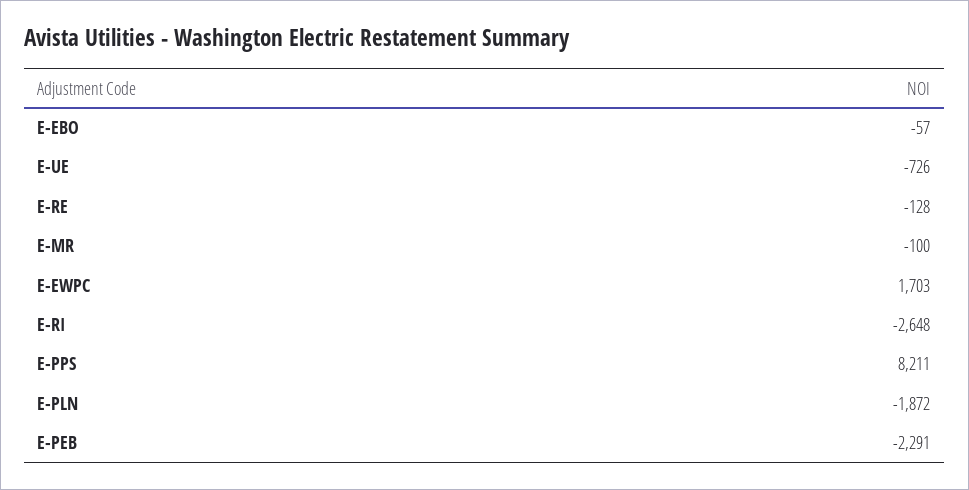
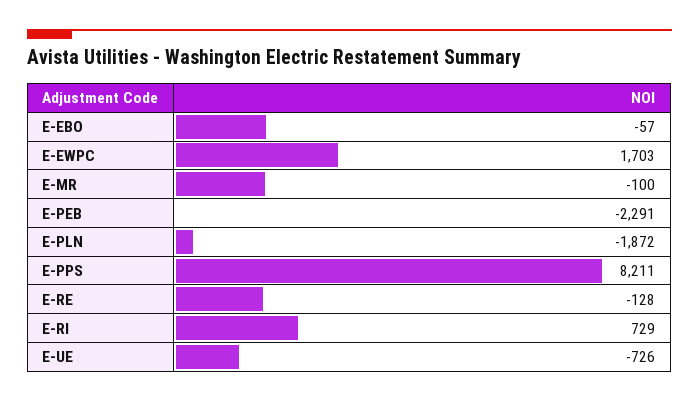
  {
    "E-EBO": -57,
    "E-UE": -726,
    "E-RE": -128,
    "E-MR": -100,
    "E-EWPC": 1703,
-   "E-RI": -2648,
+   "E-RI": 729,
    "E-PPS": 8211,
    "E-PLN": -1872,
    "E-PEB": -2291
  }

